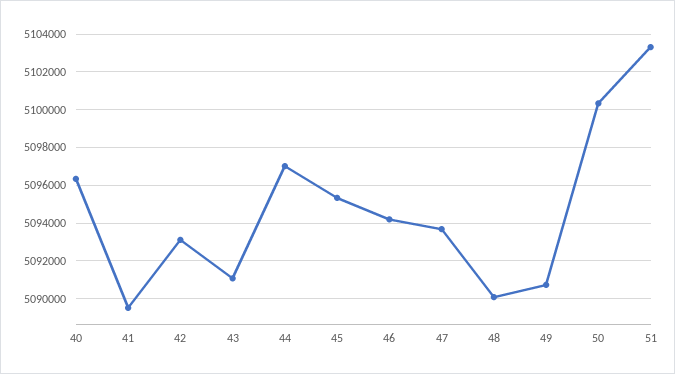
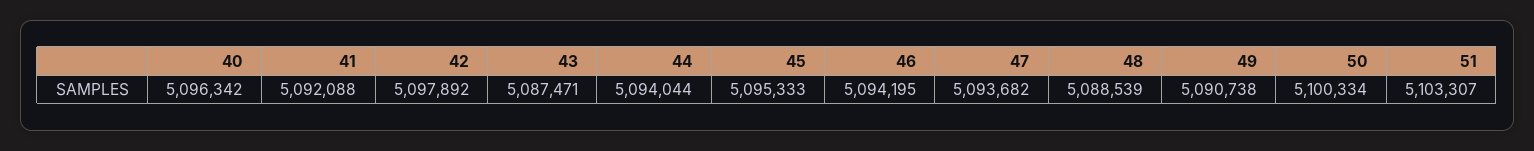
  {
    "40": 5096342,
-   "41": 5089500,
+   "41": 5092088,
-   "42": 5093000,
+   "42": 5097892,
-   "43": 5091000,
+   "43": 5087471,
-   "44": 5097000,
+   "44": 5094044,
    "45": 5095333,
    "46": 5094195,
    "47": 5093682,
-   "48": 5090000,
+   "48": 5088539,
    "49": 5090738,
    "50": 5100334,
    "51": 5103307
  }

